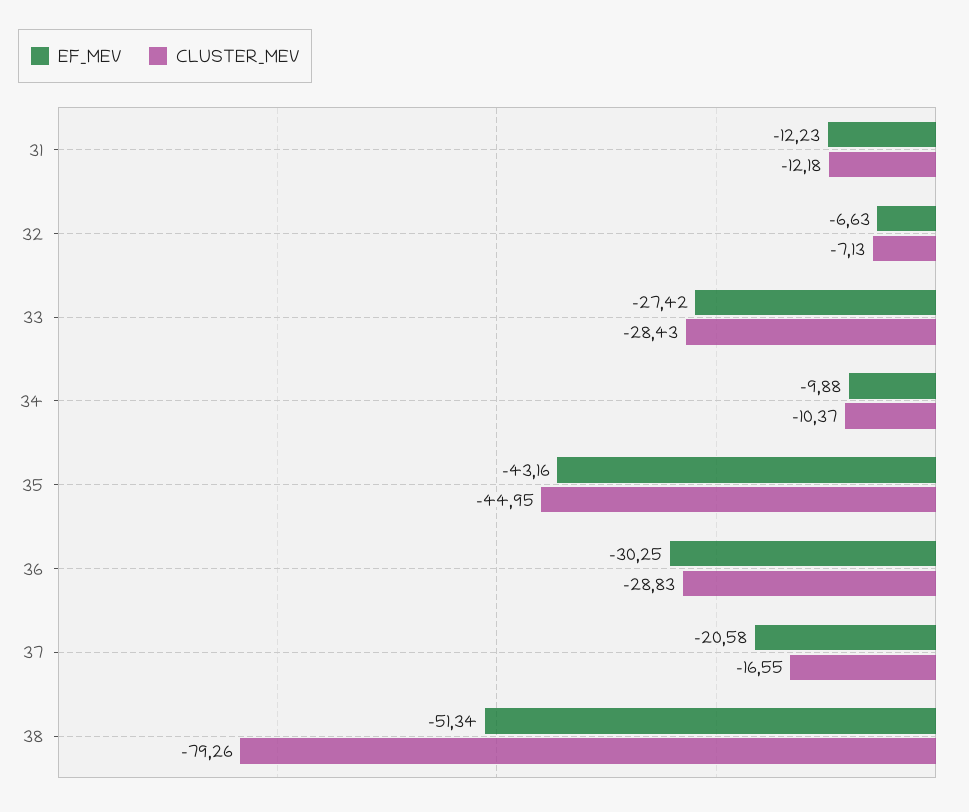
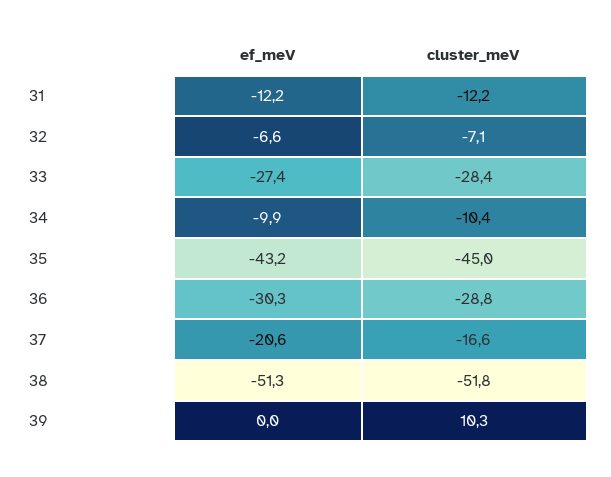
  {
    "EF_MEV": {
      "31": -12.23,
      "32": -6.63,
      "33": -27.42,
      "34": -9.88,
      "35": -43.16,
      "36": -30.25,
      "37": -20.58,
-     "38": -51.34
+     "38": -51.34,
+     "39": 0
    },
    "CLUSTER_MEV": {
      "31": -12.18,
      "32": -7.13,
      "33": -28.43,
      "34": -10.37,
      "35": -44.95,
      "36": -28.83,
      "37": -16.55,
-     "38": -79.26
+     "38": -51.8,
+     "39": 10.3
    }
  }

